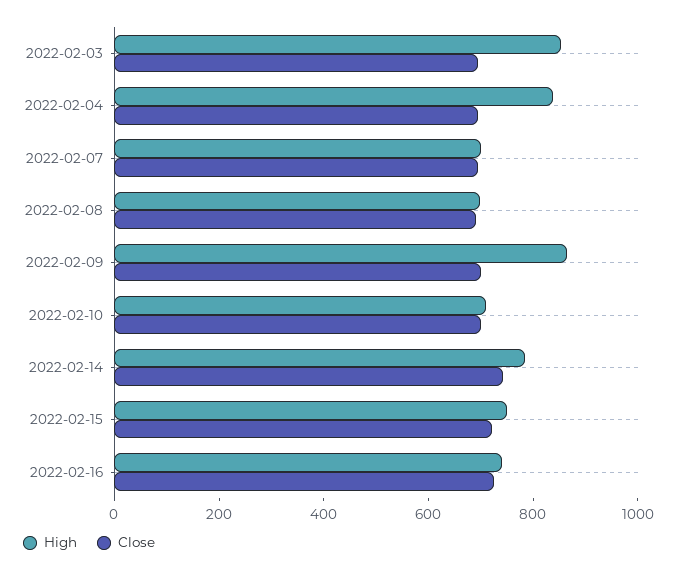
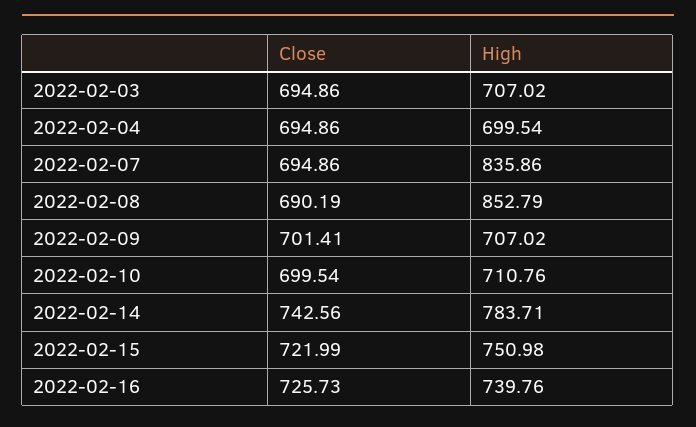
  {
    "High": {
-     "2022-02-03": 850,
+     "2022-02-03": 707.02,
-     "2022-02-04": 850,
+     "2022-02-04": 699.54,
-     "2022-02-07": 700,
+     "2022-02-07": 835.86,
-     "2022-02-08": 700,
+     "2022-02-08": 852.79,
-     "2022-02-09": 850,
+     "2022-02-09": 707.02,
      "2022-02-10": 710.76,
      "2022-02-14": 783.71,
      "2022-02-15": 750.98,
      "2022-02-16": 739.76
    },
    "Close": {
      "2022-02-03": 694.86,
      "2022-02-04": 694.86,
      "2022-02-07": 694.86,
      "2022-02-08": 690.19,
      "2022-02-09": 701.41,
      "2022-02-10": 699.54,
      "2022-02-14": 742.56,
      "2022-02-15": 721.99,
      "2022-02-16": 725.73
    }
  }

